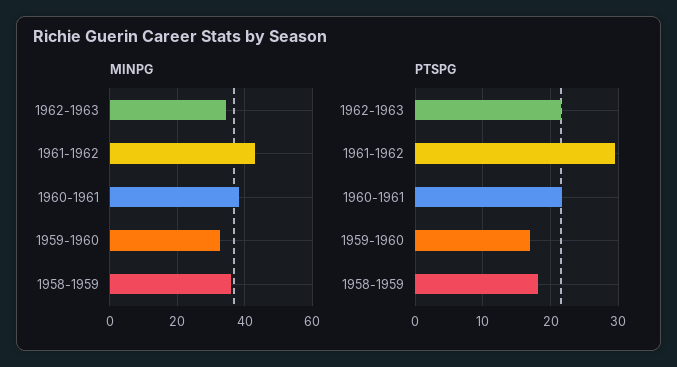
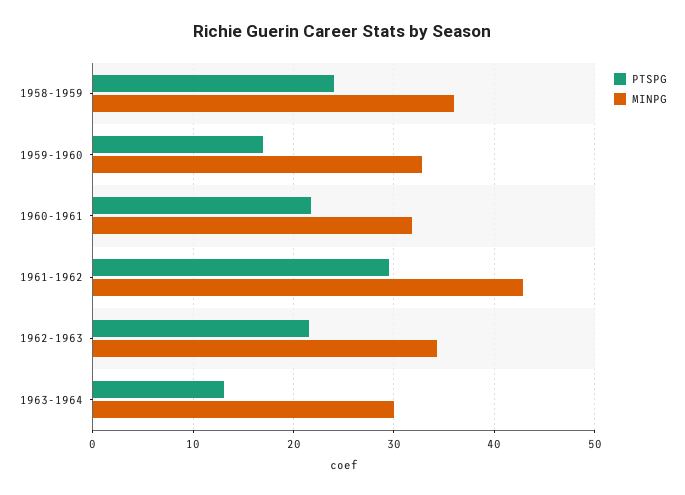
  {
    "MINPG": {
      "1962-1963": 34,
      "1961-1962": 43,
-     "1960-1961": 38,
+     "1960-1961": 32,
      "1959-1960": 33,
-     "1958-1959": 36
+     "1958-1959": 36,
+     "1963-1964": 30
    },
    "PTSPG": {
      "1962-1963": 22,
      "1961-1962": 30,
      "1960-1961": 22,
      "1959-1960": 17,
-     "1958-1959": 18
+     "1958-1959": 24,
+     "1963-1964": 13
    }
  }

